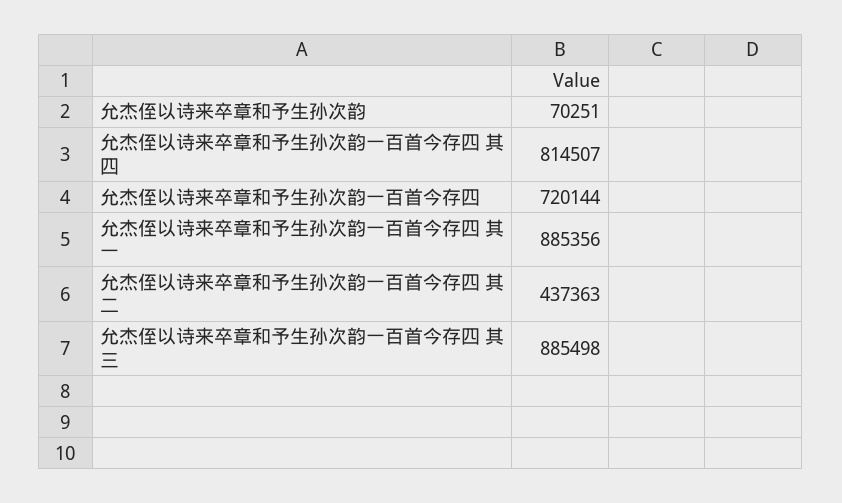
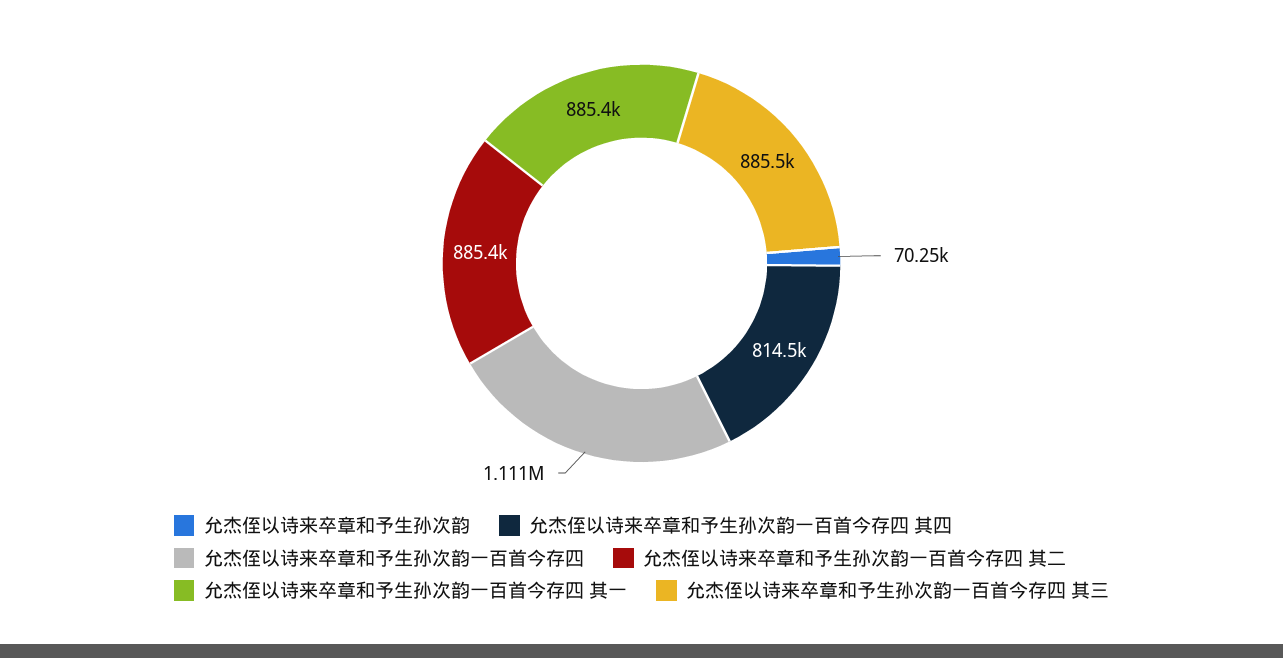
  {
    "允杰侄以诗来卒章和予生孙次韵": 70251,
    "允杰侄以诗来卒章和予生孙次韵一百首今存四 其四": 814507,
-   "允杰侄以诗来卒章和予生孙次韵一百首今存四": 720144,
+   "允杰侄以诗来卒章和予生孙次韵一百首今存四": 1111000,
    "允杰侄以诗来卒章和予生孙次韵一百首今存四 其一": 885356,
-   "允杰侄以诗来卒章和予生孙次韵一百首今存四 其二": 437363,
+   "允杰侄以诗来卒章和予生孙次韵一百首今存四 其二": 885400,
    "允杰侄以诗来卒章和予生孙次韵一百首今存四 其三": 885498
  }

